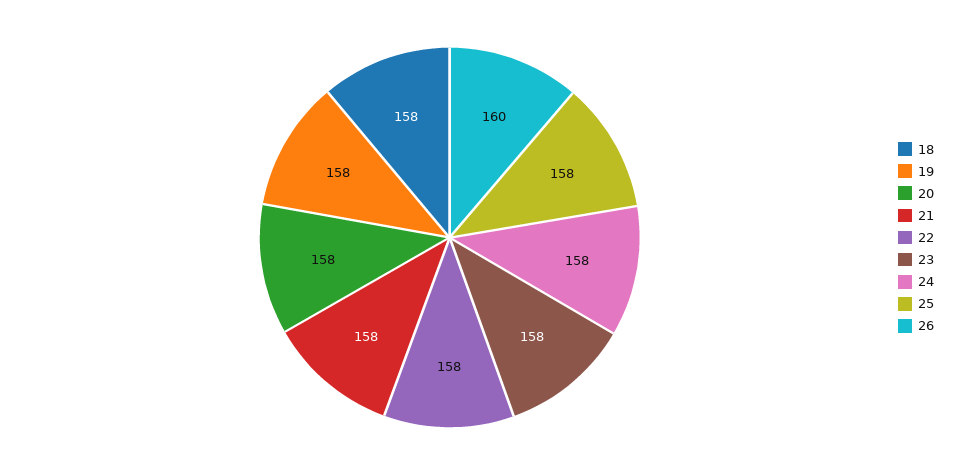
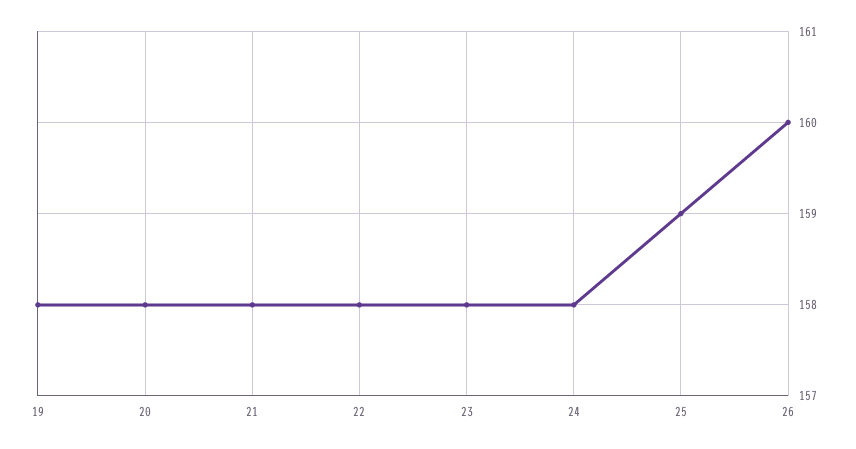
  {
-   "18": 158,
    "19": 158,
    "20": 158,
    "21": 158,
    "22": 158,
    "23": 158,
    "24": 158,
-   "25": 158,
+   "25": 159,
    "26": 160
  }

